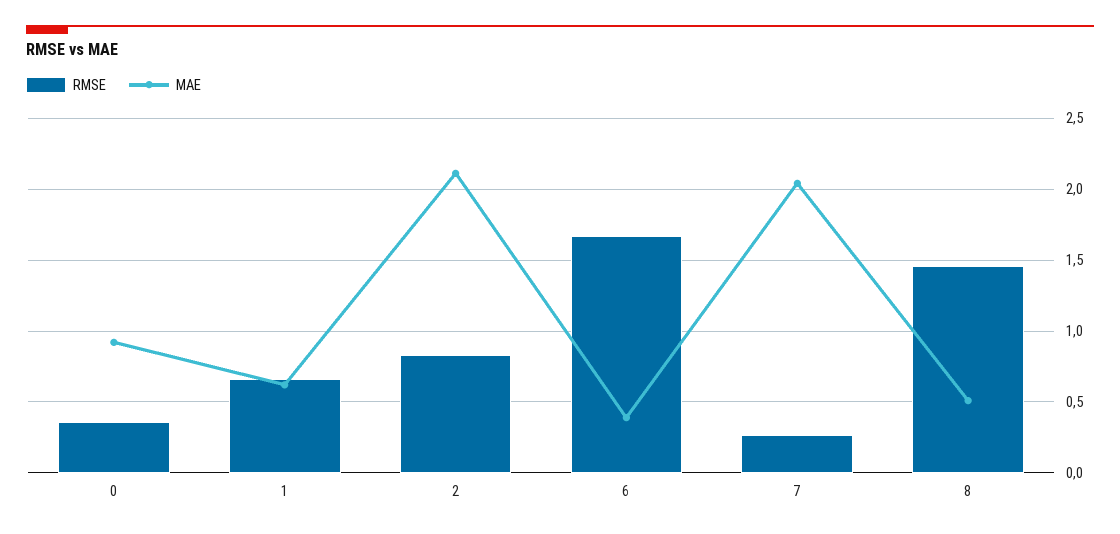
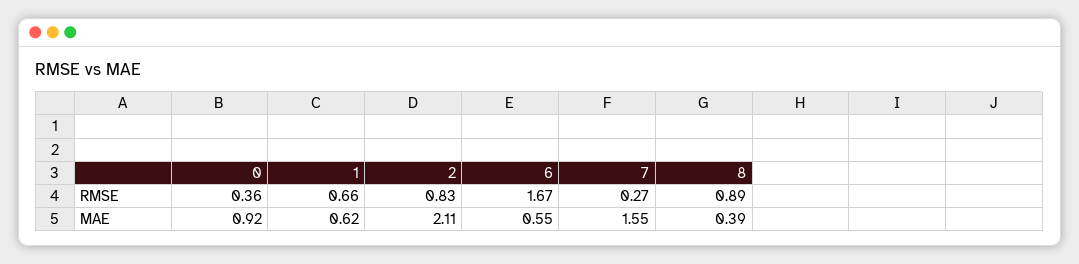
  {
    "RMSE": {
      "0": 0.36,
      "1": 0.66,
      "2": 0.83,
      "6": 1.67,
      "7": 0.27,
-     "8": 1.45
+     "8": 0.89
    },
    "MAE": {
      "0": 0.92,
      "1": 0.62,
      "2": 2.11,
-     "6": 0.4,
+     "6": 0.55,
-     "7": 2.05,
+     "7": 1.55,
-     "8": 0.5
+     "8": 0.39
    }
  }

